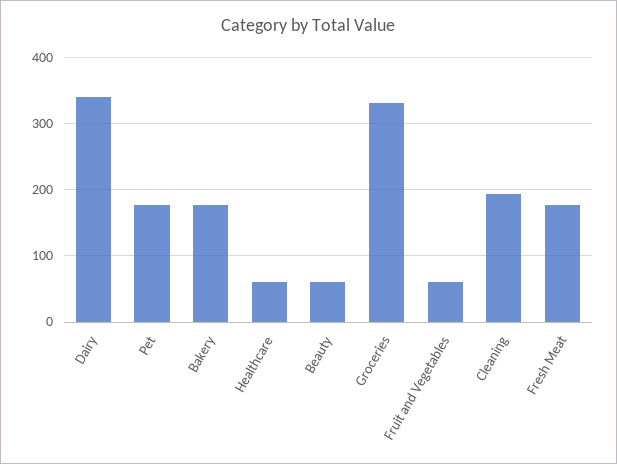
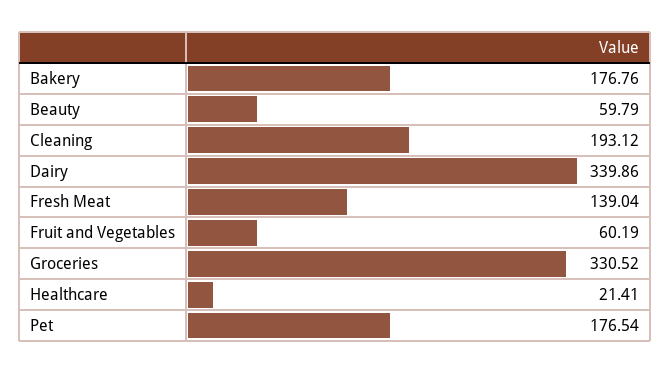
  {
    "Dairy": 339.86,
    "Pet": 176.54,
    "Bakery": 176.76,
-   "Healthcare": 60,
+   "Healthcare": 21.41,
    "Beauty": 59.79,
    "Groceries": 330.52,
    "Fruit and Vegetables": 60.19,
    "Cleaning": 193.12,
-   "Fresh Meat": 180
+   "Fresh Meat": 139.04
  }

